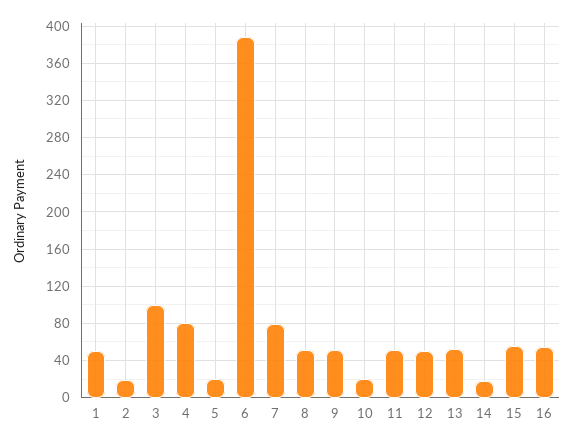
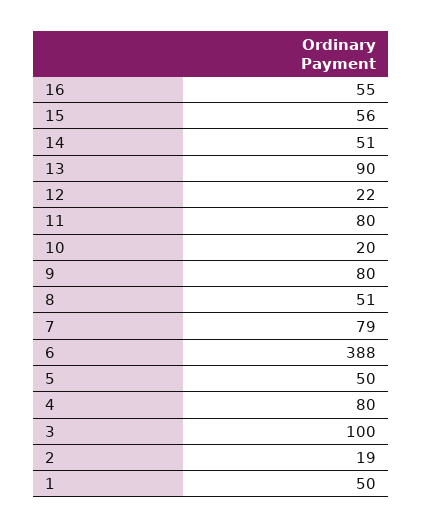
  {
    "1": 50,
    "2": 19,
    "3": 100,
    "4": 80,
-   "5": 20,
+   "5": 50,
    "6": 388,
    "7": 79,
    "8": 51,
-   "9": 50,
+   "9": 80,
    "10": 20,
-   "11": 50,
+   "11": 80,
-   "12": 50,
+   "12": 22,
-   "13": 50,
+   "13": 90,
-   "14": 20,
+   "14": 51,
    "15": 56,
    "16": 55
  }

